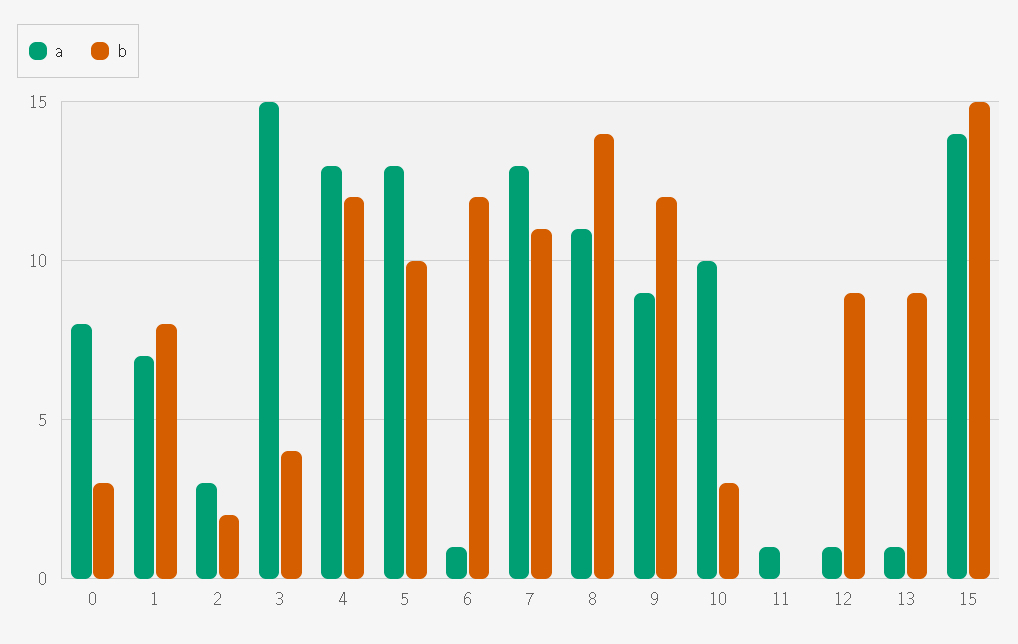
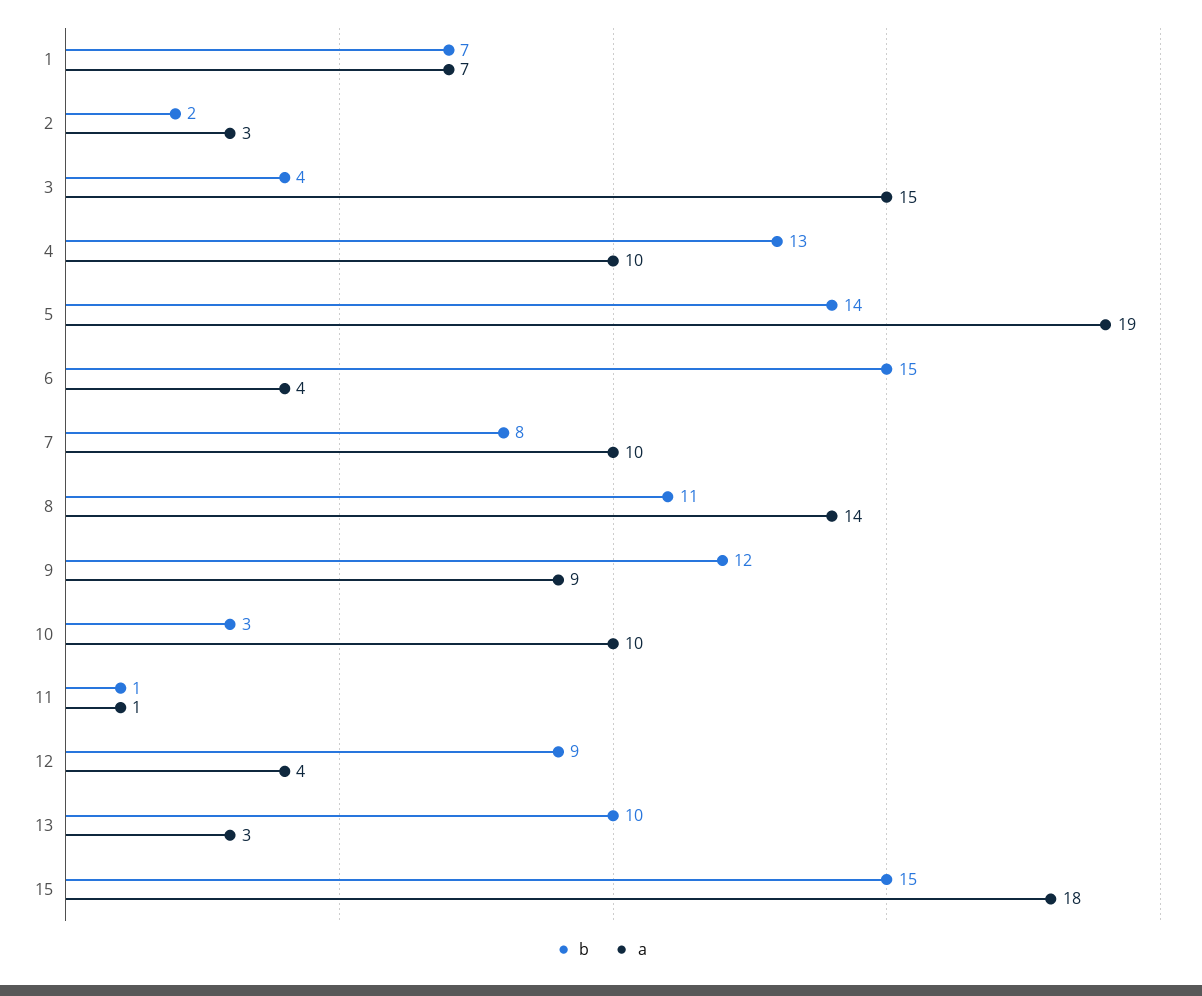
  {
    "a": {
-     "0": 8,
      "1": 7,
      "2": 3,
      "3": 15,
-     "4": 13,
+     "4": 10,
-     "5": 13,
+     "5": 19,
-     "6": 1,
+     "6": 4,
-     "7": 13,
+     "7": 10,
-     "8": 11,
+     "8": 14,
      "9": 9,
      "10": 10,
      "11": 1,
-     "12": 1,
+     "12": 4,
-     "13": 1,
+     "13": 3,
-     "15": 14
+     "15": 18
    },
    "b": {
-     "0": 3,
-     "1": 8,
+     "1": 7,
      "2": 2,
      "3": 4,
-     "4": 12,
+     "4": 13,
-     "5": 10,
+     "5": 14,
-     "6": 12,
+     "6": 15,
-     "7": 11,
+     "7": 8,
-     "8": 14,
+     "8": 11,
      "9": 12,
      "10": 3,
-     "11": 0,
+     "11": 1,
      "12": 9,
-     "13": 9,
+     "13": 10,
      "15": 15
    }
  }

